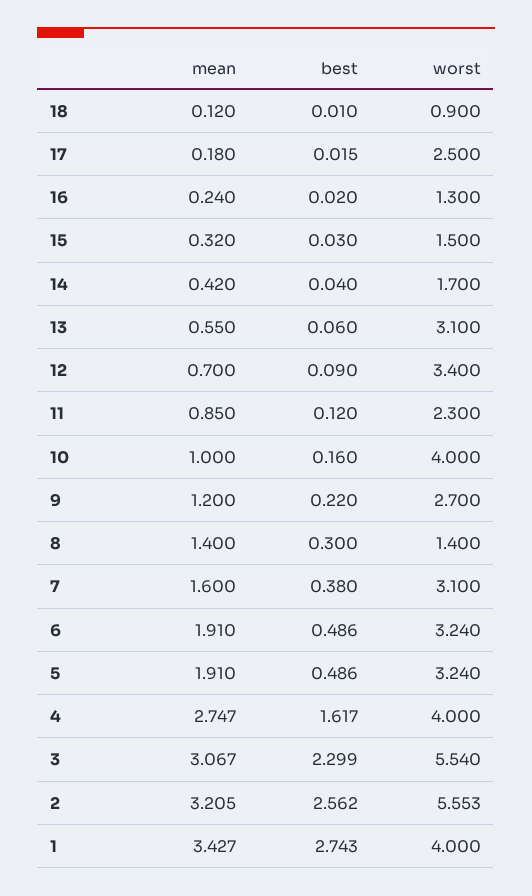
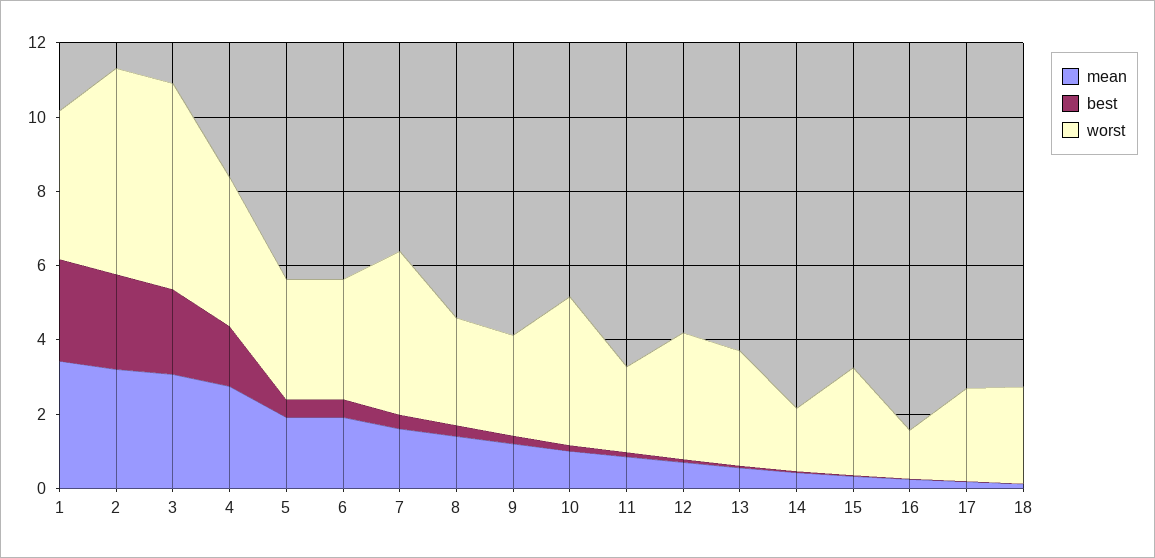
  {
    "mean": {
      "18": 0.12,
      "17": 0.18,
      "16": 0.24,
      "15": 0.32,
      "14": 0.42,
      "13": 0.55,
      "12": 0.7,
      "11": 0.85,
      "10": 1,
      "9": 1.2,
      "8": 1.4,
      "7": 1.6,
      "6": 1.91,
      "5": 1.91,
      "4": 2.747,
      "3": 3.067,
      "2": 3.205,
      "1": 3.427
    },
    "best": {
      "18": 0.01,
      "17": 0.015,
      "16": 0.02,
      "15": 0.03,
      "14": 0.04,
      "13": 0.06,
      "12": 0.09,
      "11": 0.12,
      "10": 0.16,
      "9": 0.22,
      "8": 0.3,
      "7": 0.38,
      "6": 0.486,
      "5": 0.486,
      "4": 1.617,
      "3": 2.299,
      "2": 2.562,
      "1": 2.743
    },
    "worst": {
-     "18": 0.9,
+     "18": 2.5,
      "17": 2.5,
      "16": 1.3,
-     "15": 1.5,
+     "15": 3,
      "14": 1.7,
      "13": 3.1,
      "12": 3.4,
      "11": 2.3,
      "10": 4,
      "9": 2.7,
-     "8": 1.4,
+     "8": 3,
-     "7": 3.1,
+     "7": 4.5,
      "6": 3.24,
      "5": 3.24,
      "4": 4,
      "3": 5.54,
      "2": 5.553,
      "1": 4
    }
  }

